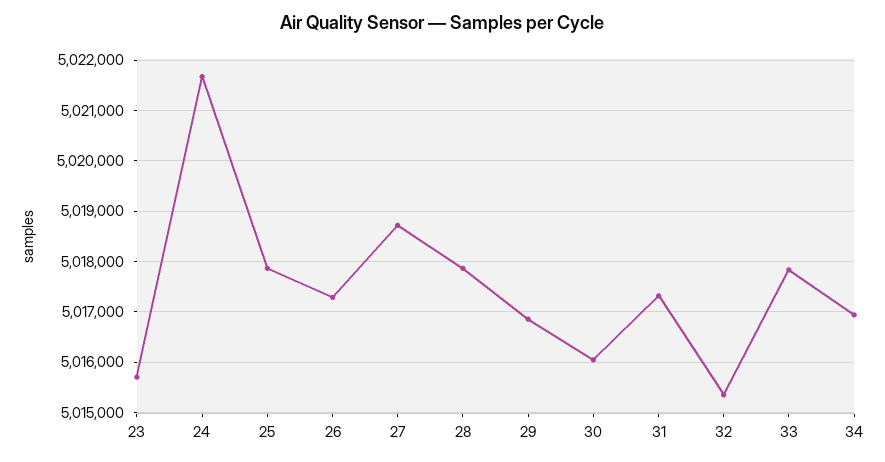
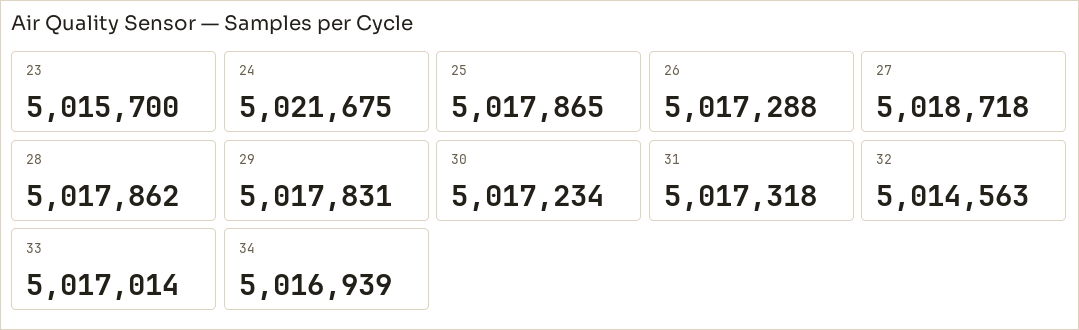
  {
    "23": 5015700,
    "24": 5021675,
    "25": 5017865,
    "26": 5017288,
    "27": 5018718,
    "28": 5017862,
-   "29": 5016800,
+   "29": 5017831,
-   "30": 5016000,
+   "30": 5017234,
    "31": 5017318,
-   "32": 5015400,
+   "32": 5014563,
-   "33": 5017800,
+   "33": 5017014,
    "34": 5016939
  }

